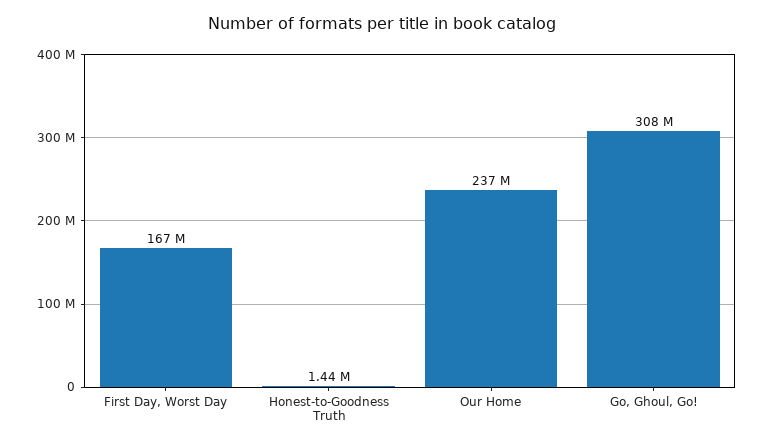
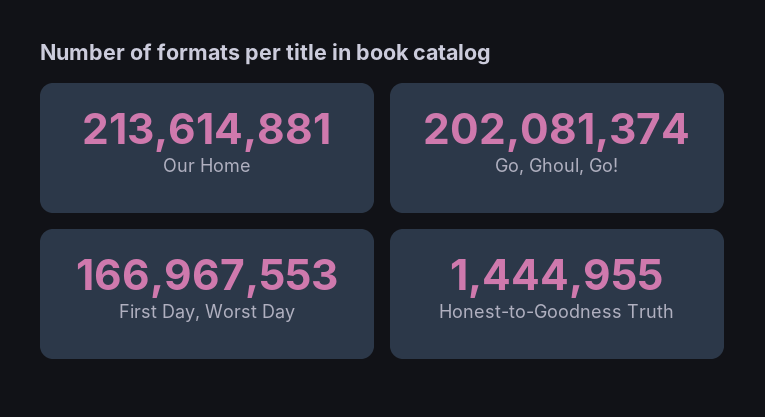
  {
    "First Day, Worst Day": 166967553,
    "Honest-to-Goodness Truth": 1444955,
-   "Our Home": 237000000,
+   "Our Home": 213614881,
-   "Go, Ghoul, Go!": 308000000
+   "Go, Ghoul, Go!": 202081374
  }

